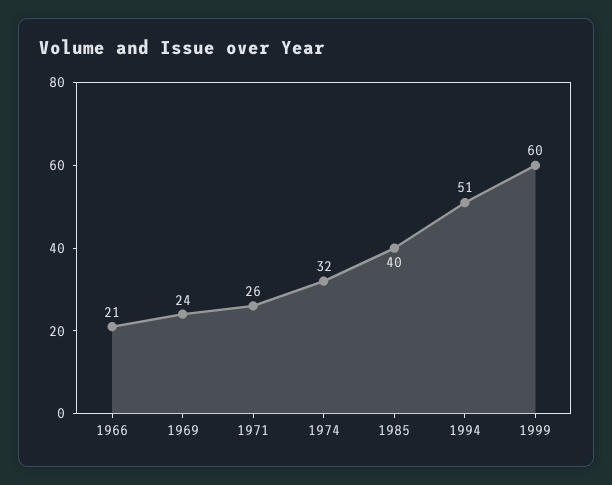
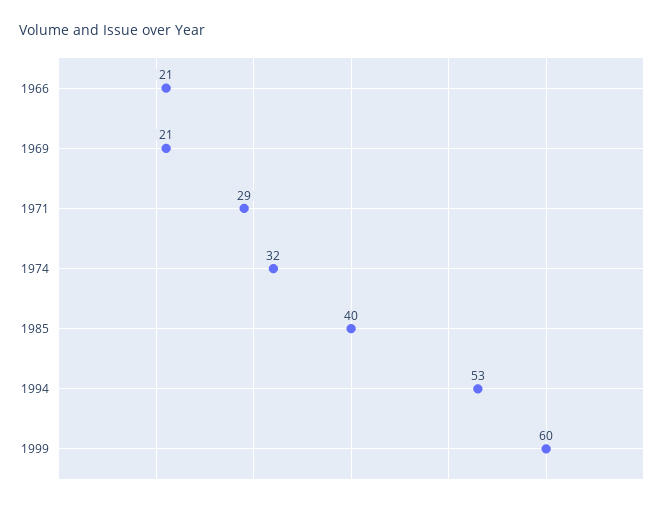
  {
    "1966": 21,
-   "1969": 24,
+   "1969": 21,
-   "1971": 26,
+   "1971": 29,
    "1974": 32,
    "1985": 40,
-   "1994": 51,
+   "1994": 53,
    "1999": 60
  }

